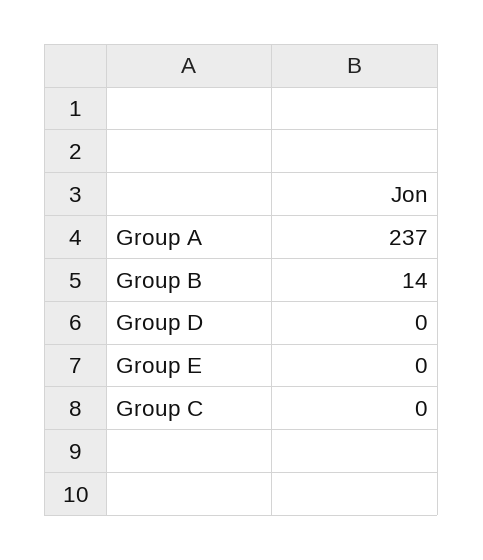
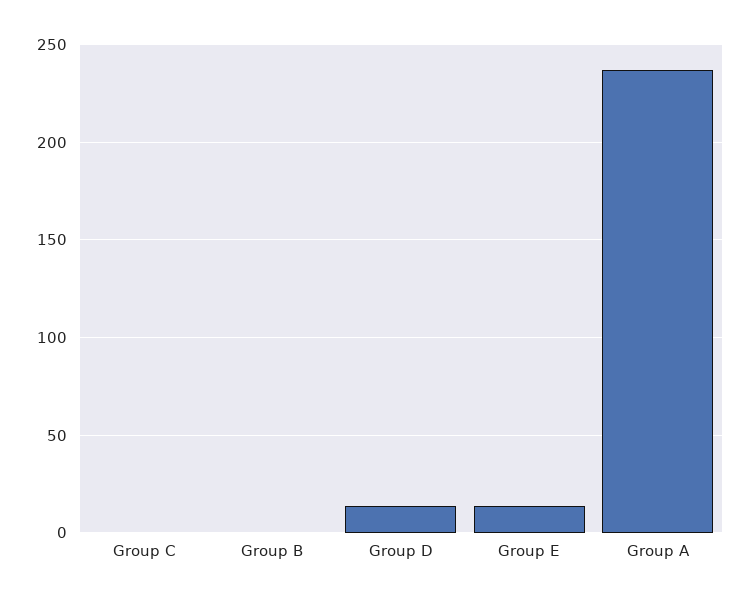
  {
    "Group A": 237,
-   "Group B": 14,
+   "Group B": 0,
-   "Group D": 0,
+   "Group D": 15,
-   "Group E": 0,
+   "Group E": 15,
    "Group C": 0
  }

